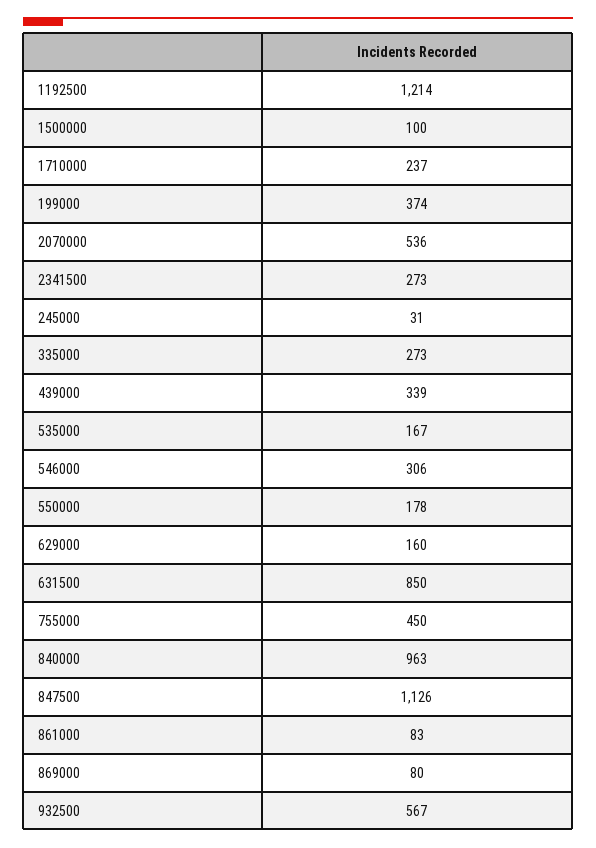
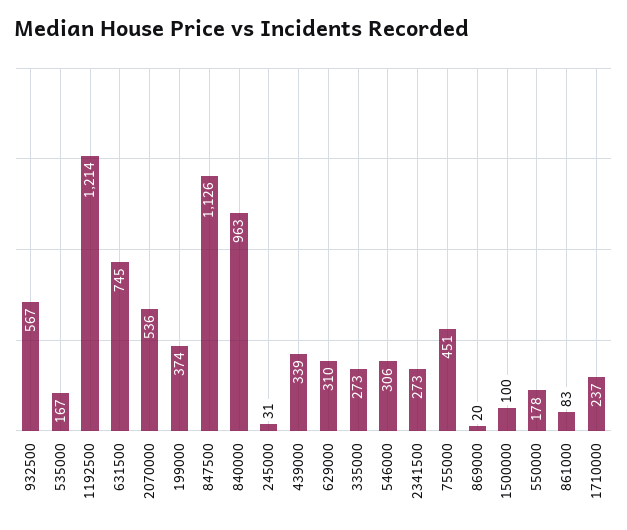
  {
    "1192500": 1214,
    "1500000": 100,
    "1710000": 237,
    "199000": 374,
    "2070000": 536,
    "2341500": 273,
    "245000": 31,
    "335000": 273,
    "439000": 339,
    "535000": 167,
    "546000": 306,
    "550000": 178,
-   "629000": 160,
+   "629000": 310,
-   "631500": 850,
+   "631500": 745,
-   "755000": 450,
+   "755000": 451,
    "840000": 963,
    "847500": 1126,
    "861000": 83,
-   "869000": 80,
+   "869000": 20,
    "932500": 567
  }

